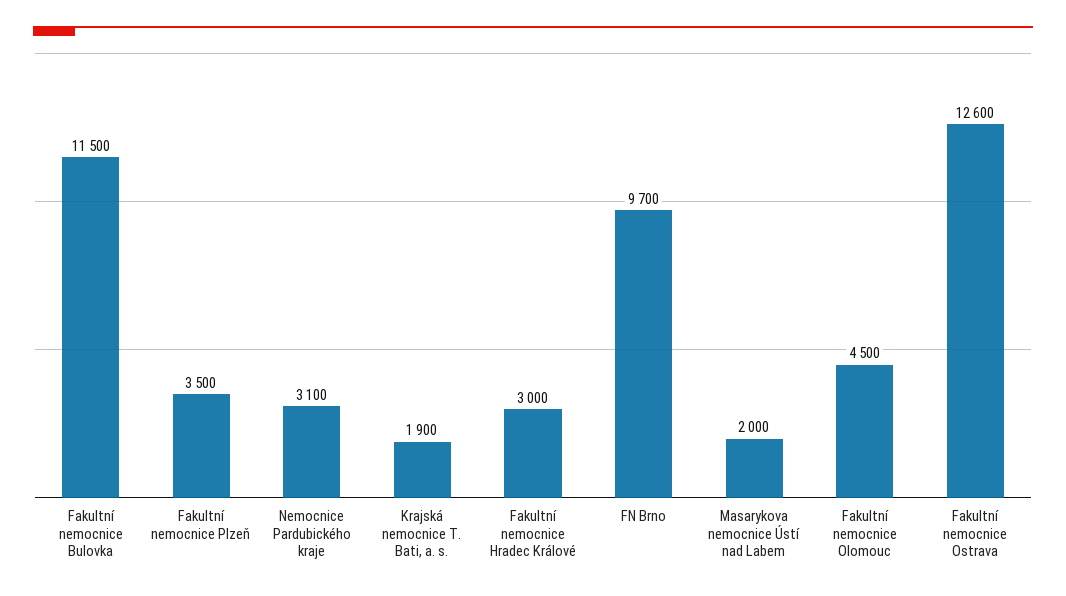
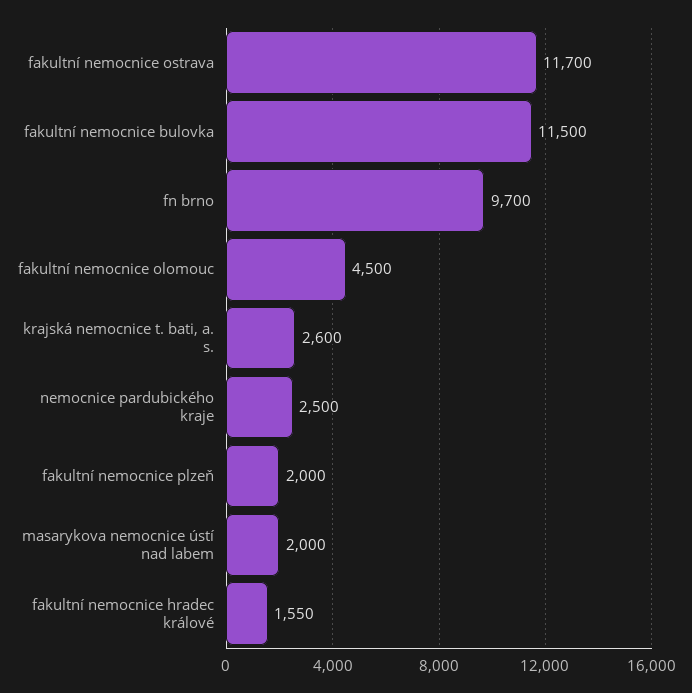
  {
    "Fakultní nemocnice Bulovka": 11500,
-   "Fakultní nemocnice Plzeň": 3500,
+   "Fakultní nemocnice Plzeň": 2000,
-   "Nemocnice Pardubického kraje": 3100,
+   "Nemocnice Pardubického kraje": 2500,
-   "Krajská nemocnice T. Bati, a. s.": 1900,
+   "Krajská nemocnice T. Bati, a. s.": 2600,
-   "Fakultní nemocnice Hradec Králové": 3000,
+   "Fakultní nemocnice Hradec Králové": 1550,
    "FN Brno": 9700,
    "Masarykova nemocnice Ústí nad Labem": 2000,
    "Fakultní nemocnice Olomouc": 4500,
-   "Fakultní nemocnice Ostrava": 12600
+   "Fakultní nemocnice Ostrava": 11700
  }

